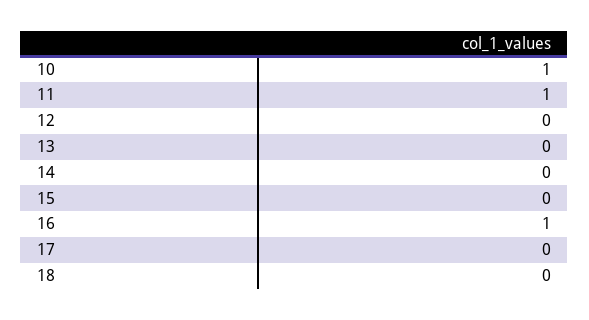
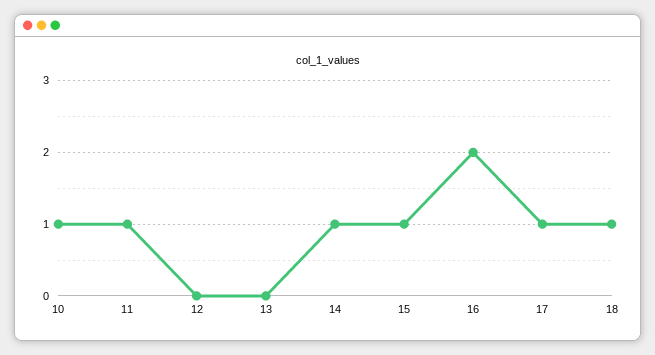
  {
    "10": 1,
    "11": 1,
    "12": 0,
    "13": 0,
-   "14": 0,
+   "14": 1,
-   "15": 0,
+   "15": 1,
-   "16": 1,
+   "16": 2,
-   "17": 0,
+   "17": 1,
-   "18": 0
+   "18": 1
  }

